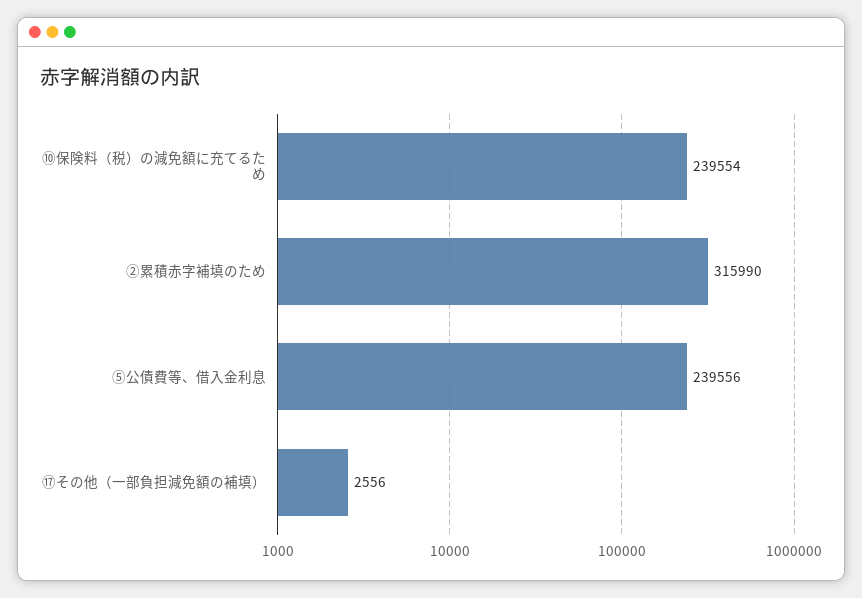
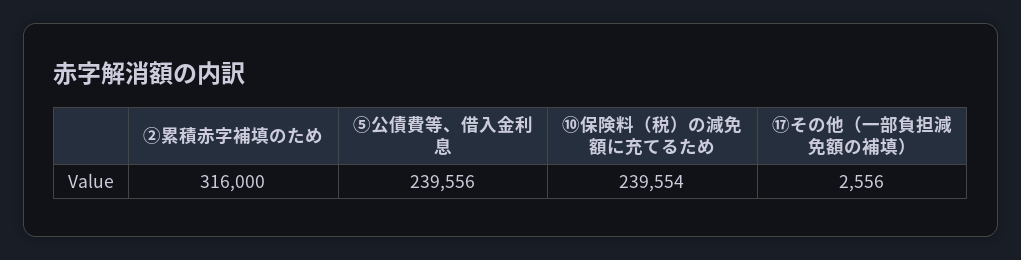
  {
    "⑩保険料（税）の減免額に充てるため": 239554,
-   "②累積赤字補填のため": 315990,
+   "②累積赤字補填のため": 316000,
    "⑤公債費等、借入金利息": 239556,
    "⑰その他（一部負担減免額の補填）": 2556
  }

